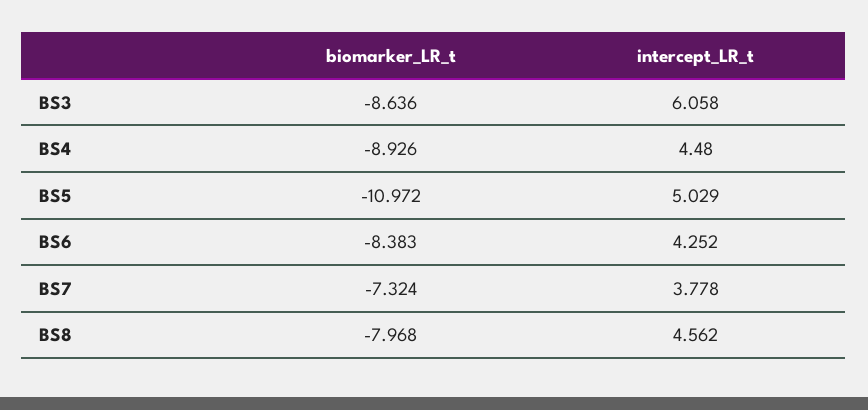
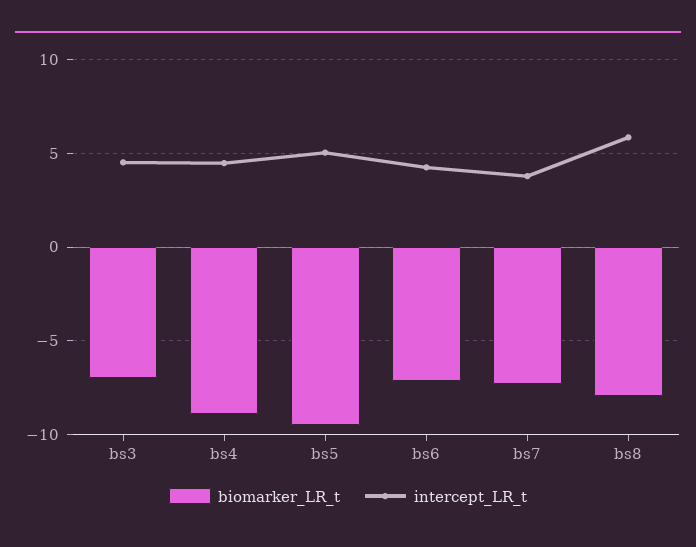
  {
    "biomarker_LR_t": {
-     "BS3": -8.636,
+     "BS3": -7,
      "BS4": -8.926,
-     "BS5": -10.972,
+     "BS5": -9.5,
-     "BS6": -8.383,
+     "BS6": -7,
      "BS7": -7.324,
      "BS8": -7.968
    },
    "intercept_LR_t": {
-     "BS3": 6.058,
+     "BS3": 4.5,
      "BS4": 4.48,
      "BS5": 5.029,
      "BS6": 4.252,
      "BS7": 3.778,
-     "BS8": 4.562
+     "BS8": 6
    }
  }

